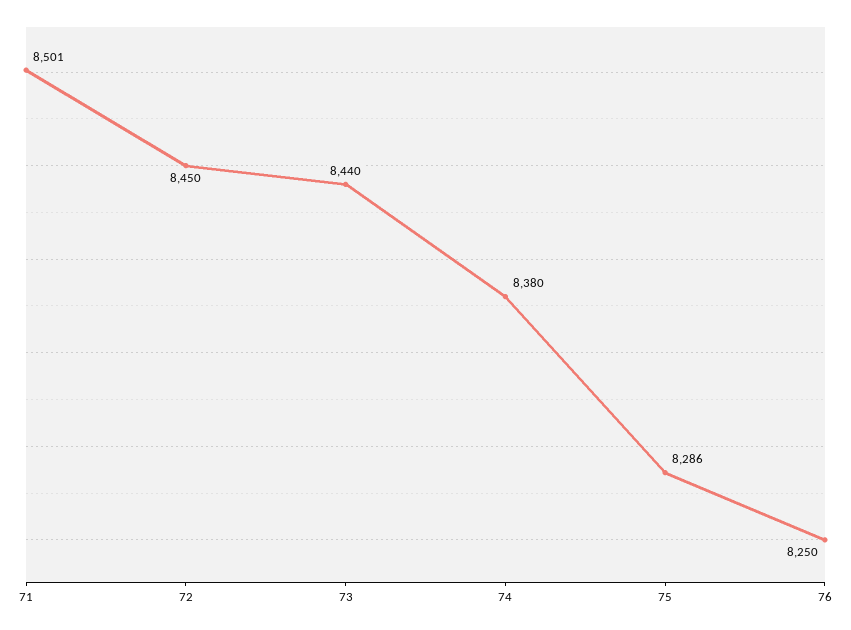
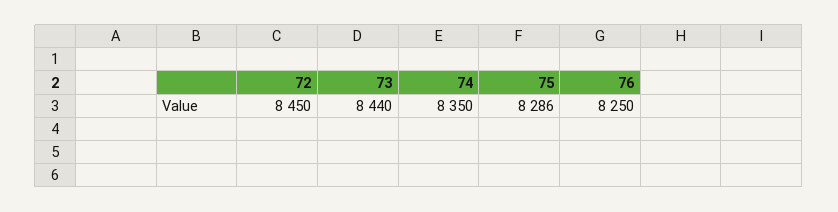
  {
-   "71": 8501,
    "72": 8450,
    "73": 8440,
-   "74": 8380,
+   "74": 8350,
    "75": 8286,
    "76": 8250
  }

